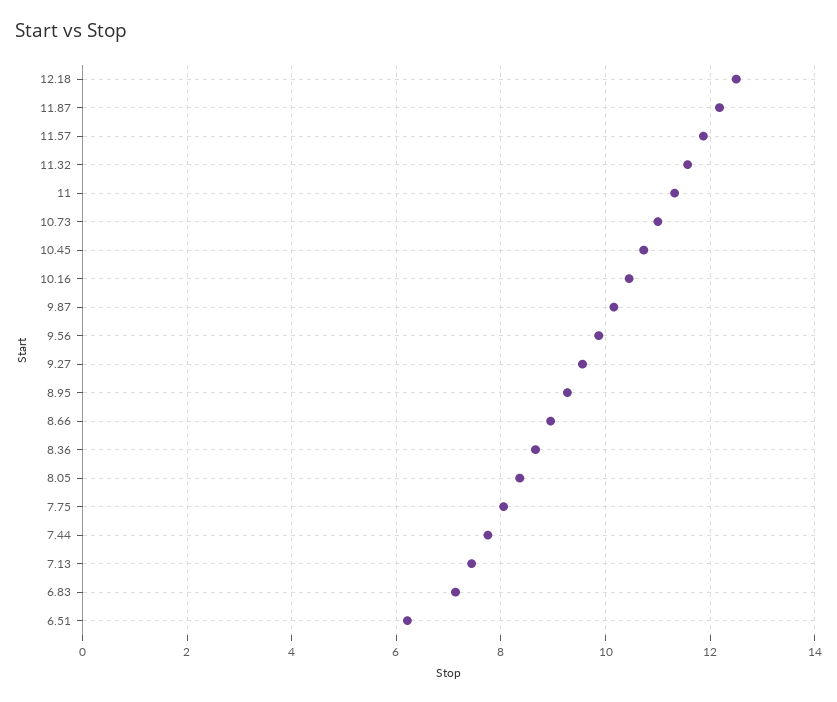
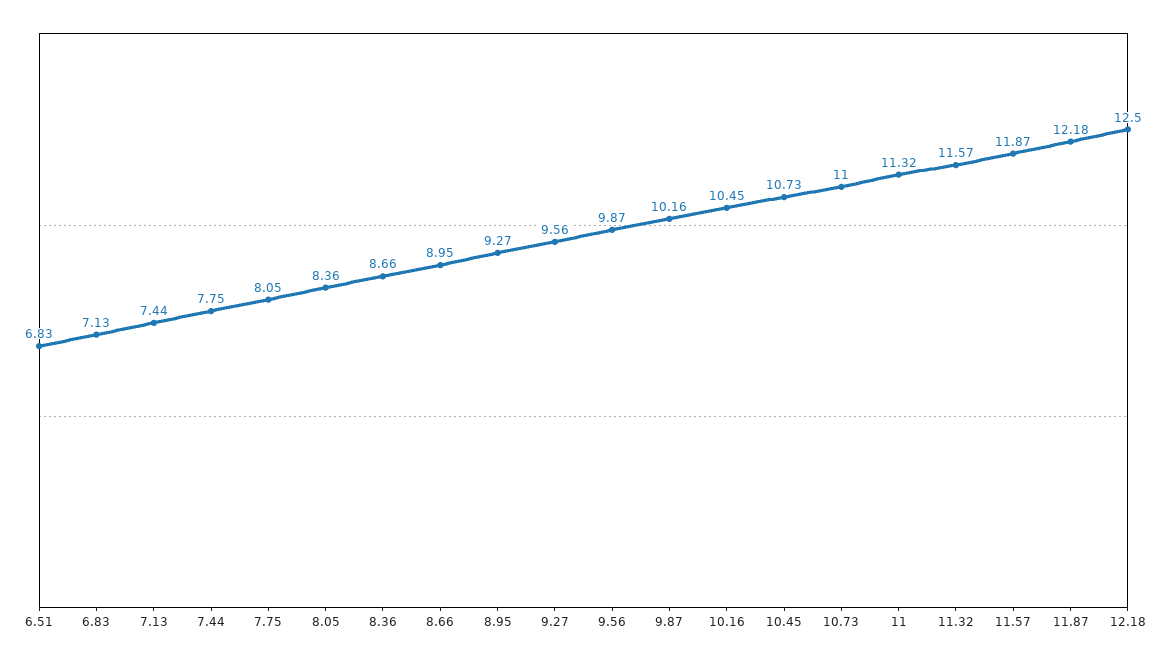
  {
    "12.18": 12.5,
    "11.87": 12.18,
    "11.57": 11.87,
    "11.32": 11.57,
    "11": 11.32,
    "10.73": 11,
    "10.45": 10.73,
    "10.16": 10.45,
    "9.87": 10.16,
    "9.56": 9.87,
    "9.27": 9.56,
    "8.95": 9.27,
    "8.66": 8.95,
    "8.36": 8.66,
    "8.05": 8.36,
    "7.75": 8.05,
    "7.44": 7.75,
    "7.13": 7.44,
    "6.83": 7.13,
-   "6.51": 6.2
+   "6.51": 6.83
  }

